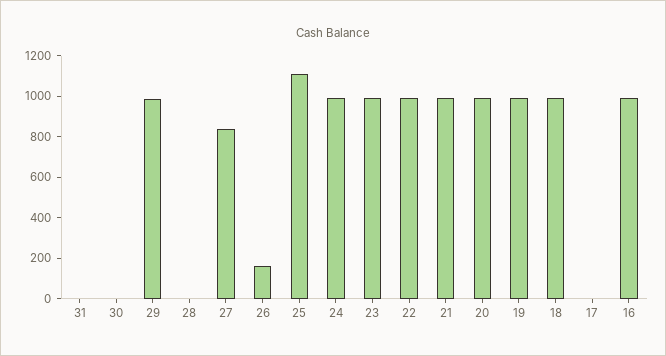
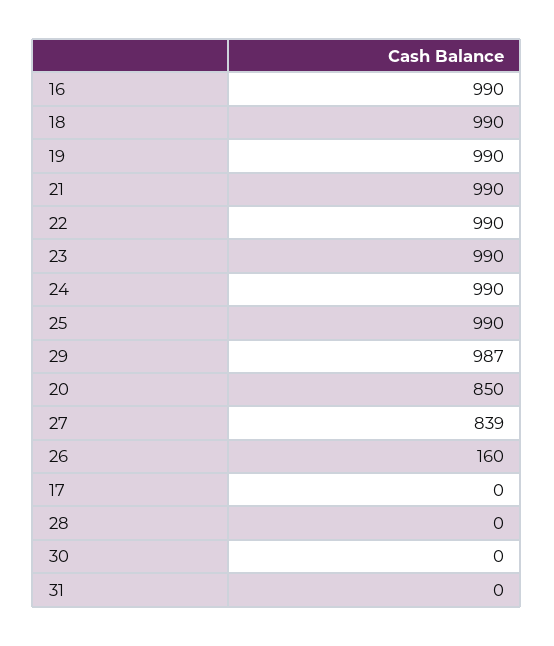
  {
    "31": 0,
    "30": 0,
    "29": 987,
    "28": 0,
    "27": 839,
    "26": 160,
-   "25": 1100,
+   "25": 990,
    "24": 990,
    "23": 990,
    "22": 990,
    "21": 990,
-   "20": 1000,
+   "20": 850,
    "19": 990,
    "18": 990,
    "17": 0,
    "16": 990
  }

